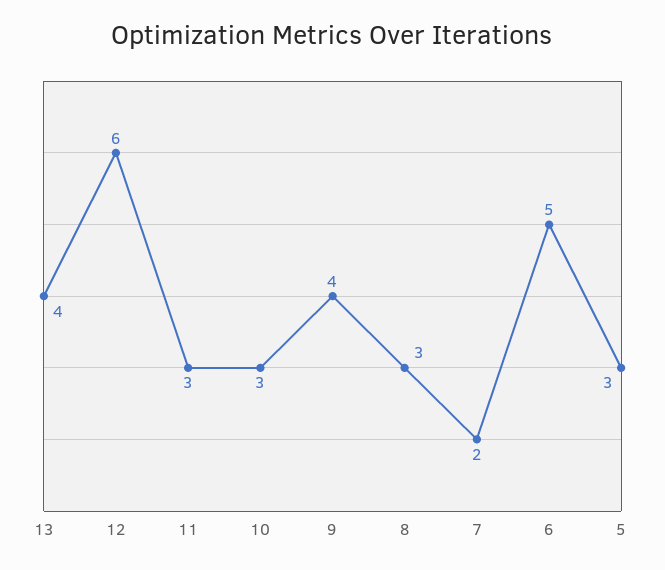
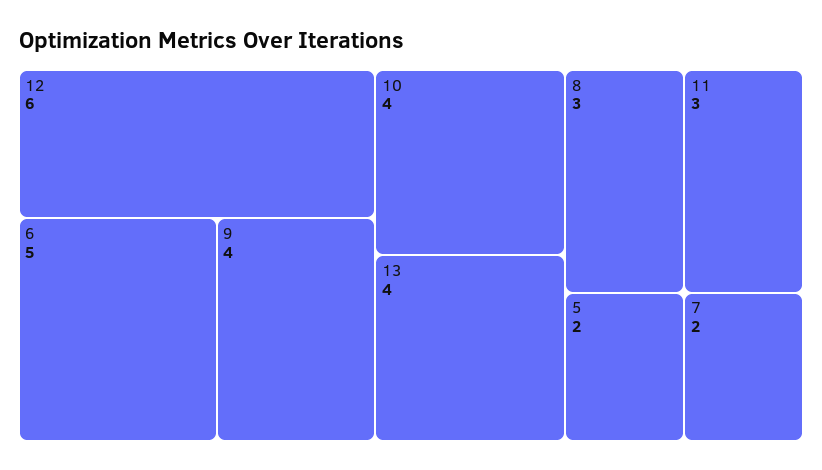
  {
    "13": 4,
    "12": 6,
    "11": 3,
-   "10": 3,
+   "10": 4,
    "9": 4,
    "8": 3,
    "7": 2,
    "6": 5,
-   "5": 3
+   "5": 2
  }

